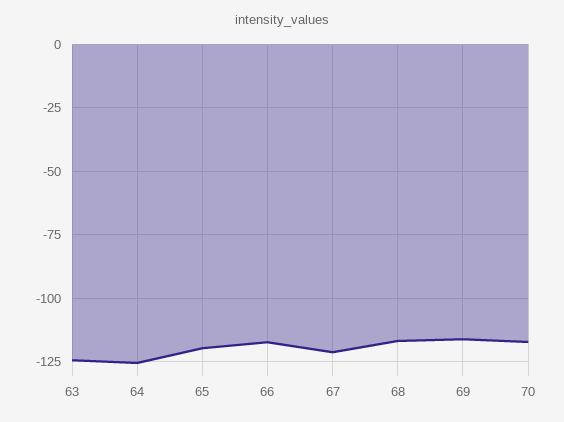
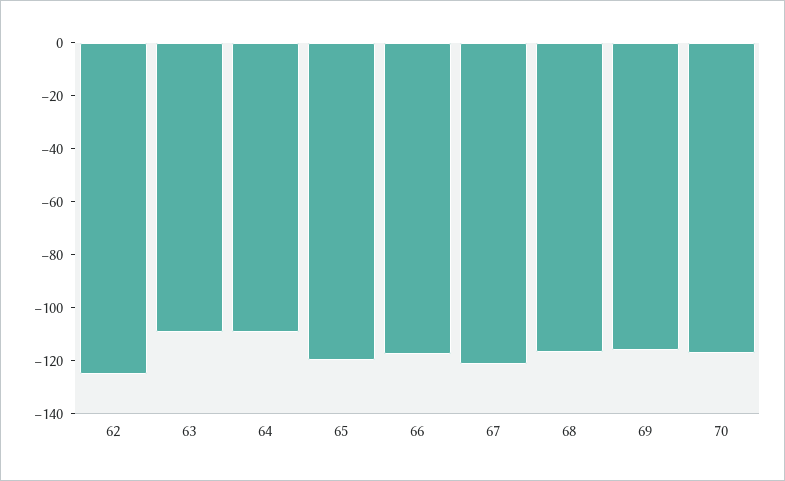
  {
-   "63": -125,
+   "63": -110,
-   "64": -125,
+   "64": -110,
    "65": -120,
    "66": -117.5,
    "67": -122.5,
    "68": -117.5,
    "69": -115,
-   "70": -117.5
+   "70": -117.5,
+   "62": -125
  }

